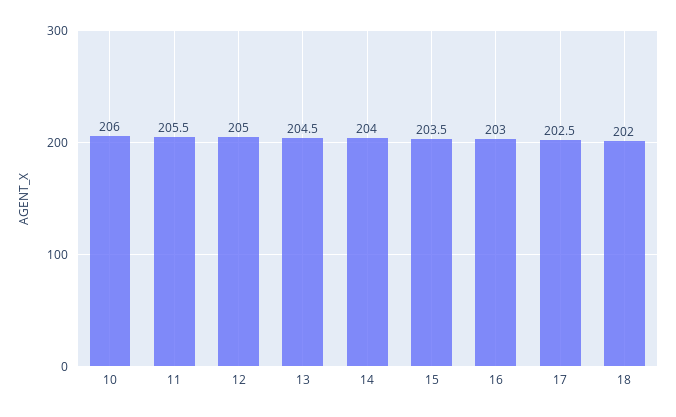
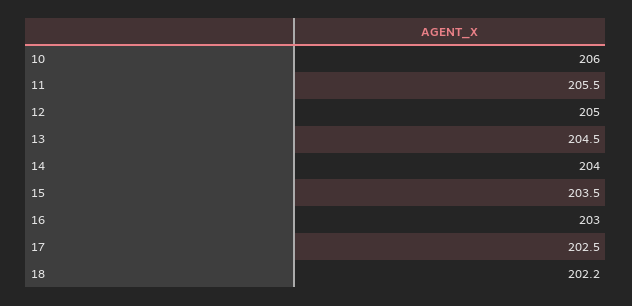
  {
    "10": 206,
    "11": 205.5,
    "12": 205,
    "13": 204.5,
    "14": 204,
    "15": 203.5,
    "16": 203,
    "17": 202.5,
-   "18": 202
+   "18": 202.2
  }

